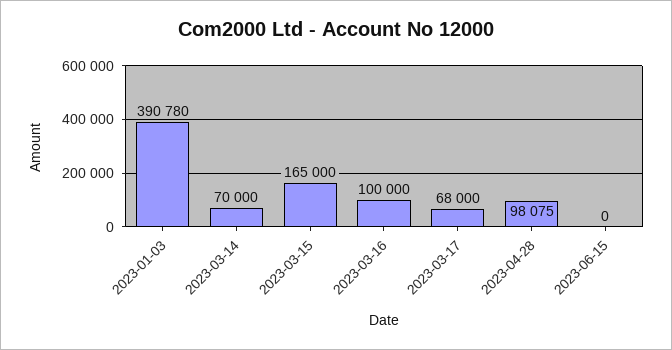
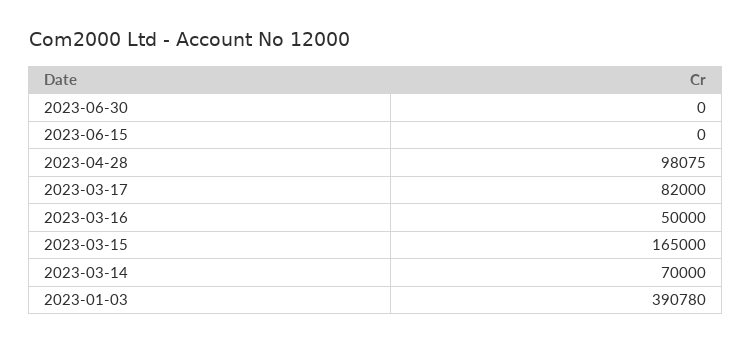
  {
    "2023-01-03": 390780,
    "2023-03-14": 70000,
    "2023-03-15": 165000,
-   "2023-03-16": 100000,
+   "2023-03-16": 50000,
-   "2023-03-17": 68000,
+   "2023-03-17": 82000,
    "2023-04-28": 98075,
-   "2023-06-15": 0
+   "2023-06-15": 0,
+   "2023-06-30": 0
  }

